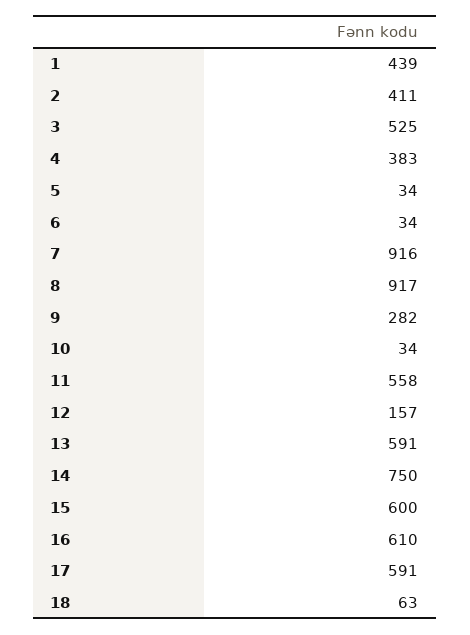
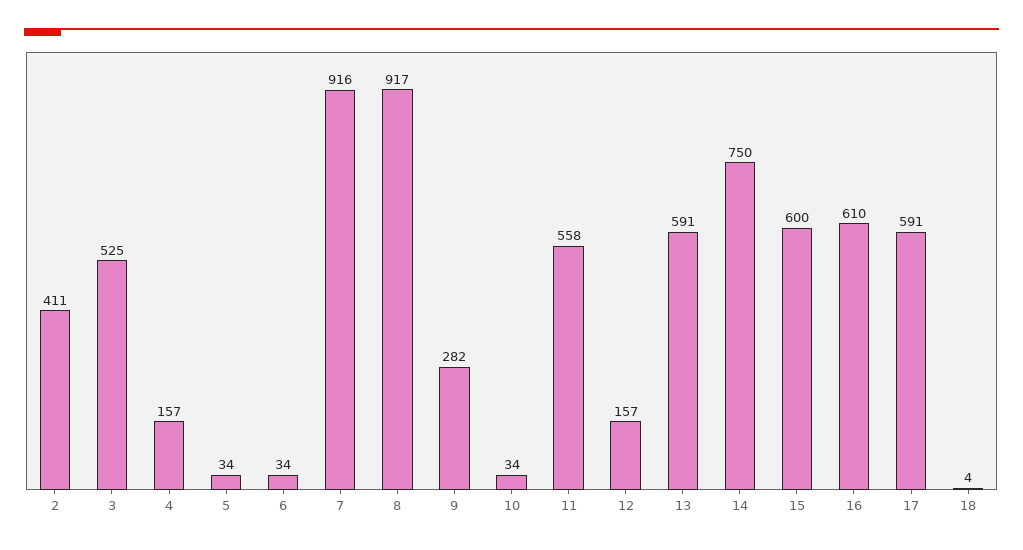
  {
-   "1": 439,
    "2": 411,
    "3": 525,
-   "4": 383,
+   "4": 157,
    "5": 34,
    "6": 34,
    "7": 916,
    "8": 917,
    "9": 282,
    "10": 34,
    "11": 558,
    "12": 157,
    "13": 591,
    "14": 750,
    "15": 600,
    "16": 610,
    "17": 591,
-   "18": 63
+   "18": 4
  }

